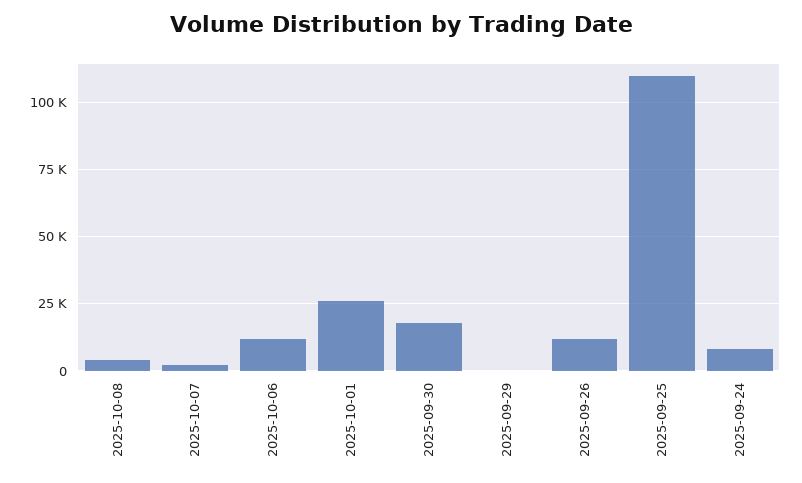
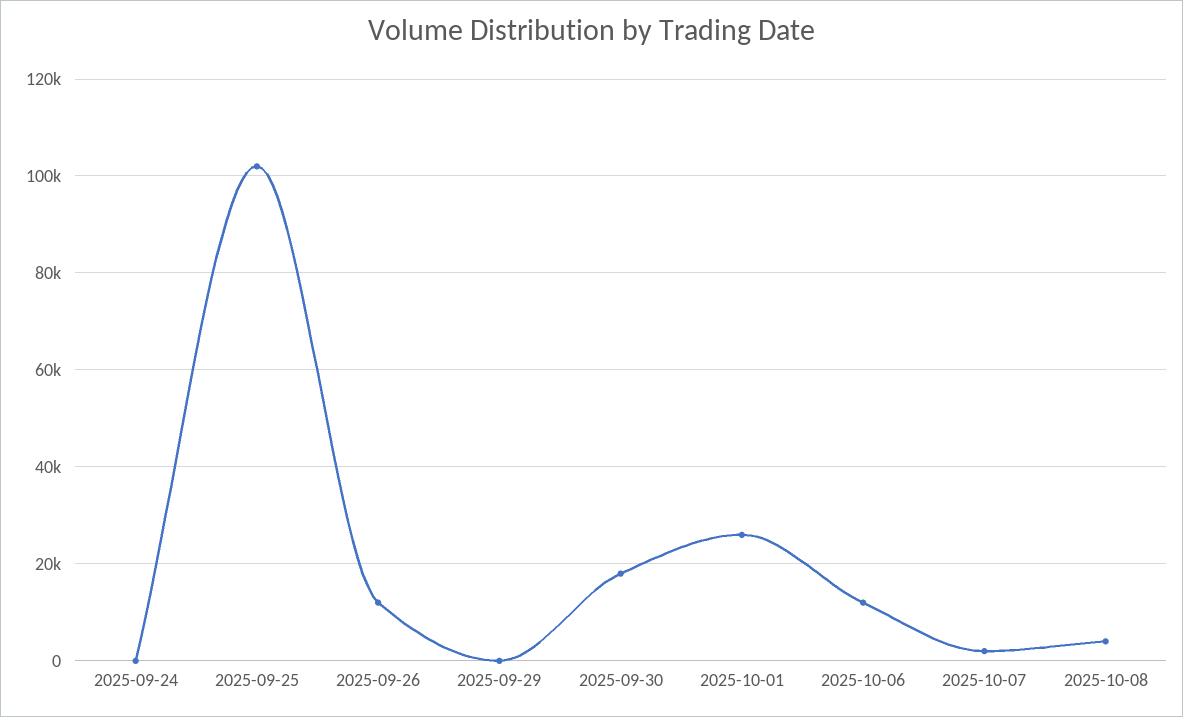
  {
    "2025-10-08": 4000,
    "2025-10-07": 2000,
    "2025-10-06": 12000,
    "2025-10-01": 26000,
    "2025-09-30": 18000,
    "2025-09-29": 0,
    "2025-09-26": 12000,
-   "2025-09-25": 110000,
+   "2025-09-25": 102000,
-   "2025-09-24": 7500
+   "2025-09-24": 0
  }

